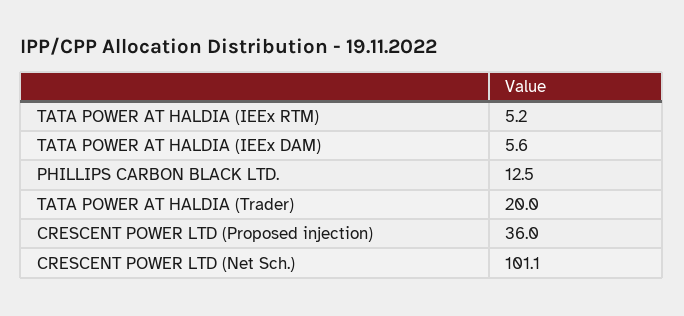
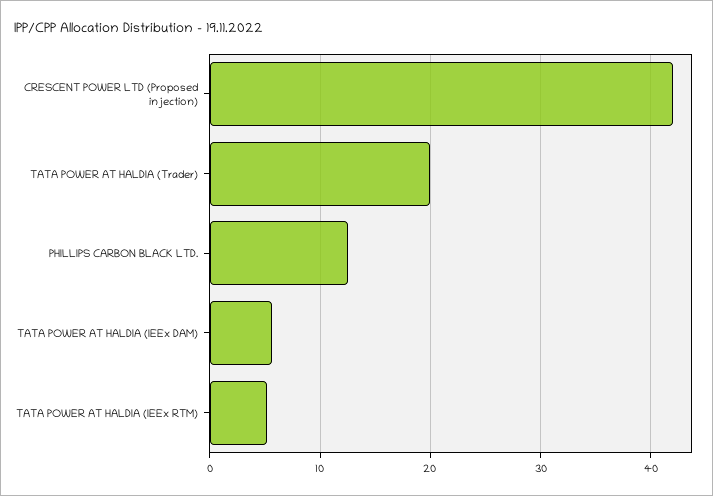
  {
    "TATA POWER AT HALDIA (IEEx RTM)": 5.2,
    "TATA POWER AT HALDIA (IEEx DAM)": 5.6,
    "PHILLIPS CARBON BLACK LTD.": 12.5,
    "TATA POWER AT HALDIA (Trader)": 20,
-   "CRESCENT POWER LTD (Proposed injection)": 36,
+   "CRESCENT POWER LTD (Proposed injection)": 42
-   "CRESCENT POWER LTD (Net Sch.)": 101.1
  }

